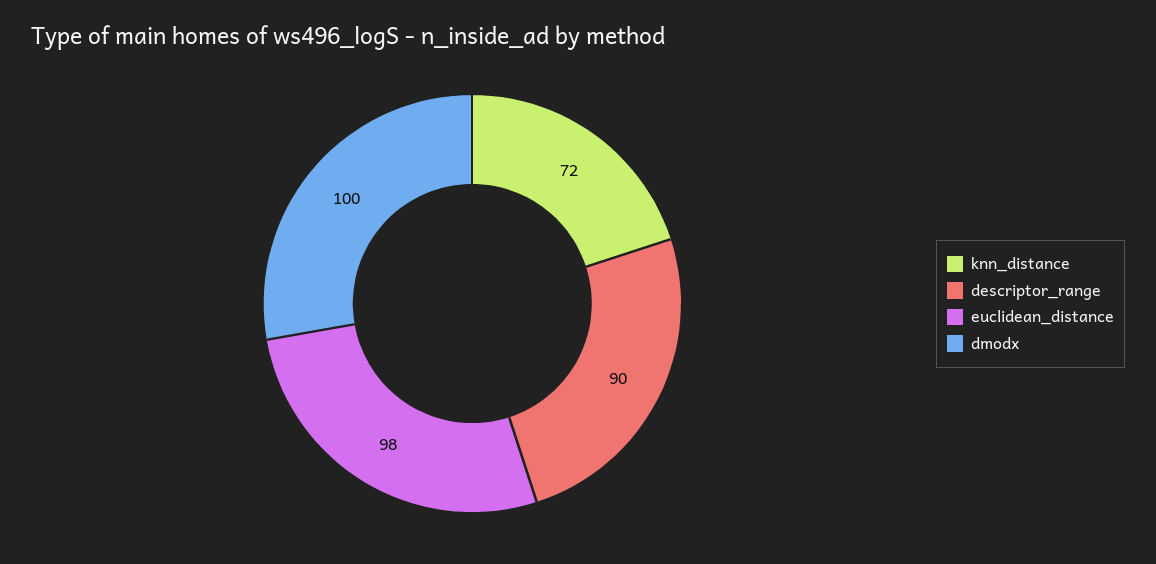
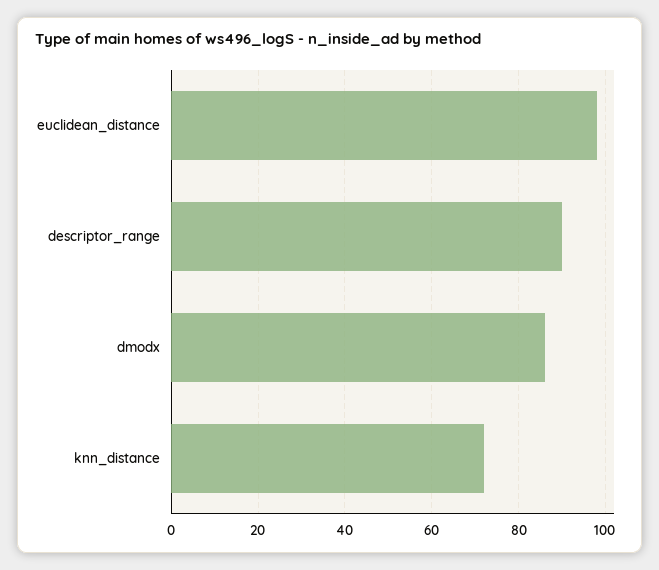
  {
    "knn_distance": 72,
    "descriptor_range": 90,
    "euclidean_distance": 98,
-   "dmodx": 100
+   "dmodx": 85
  }

